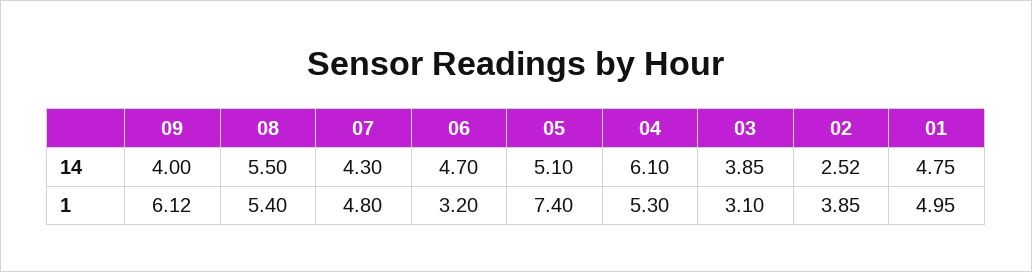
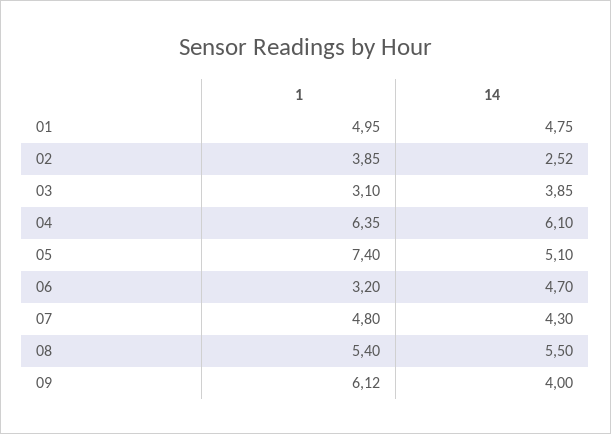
  {
    "09": {
      "14": 4,
      "1": 6.12
    },
    "08": {
      "14": 5.5,
      "1": 5.4
    },
    "07": {
      "14": 4.3,
      "1": 4.8
    },
    "06": {
      "14": 4.7,
      "1": 3.2
    },
    "05": {
      "14": 5.1,
      "1": 7.4
    },
    "04": {
      "14": 6.1,
-     "1": 5.3
+     "1": 6.35
    },
    "03": {
      "14": 3.85,
      "1": 3.1
    },
    "02": {
      "14": 2.52,
      "1": 3.85
    },
    "01": {
      "14": 4.75,
      "1": 4.95
    }
  }

